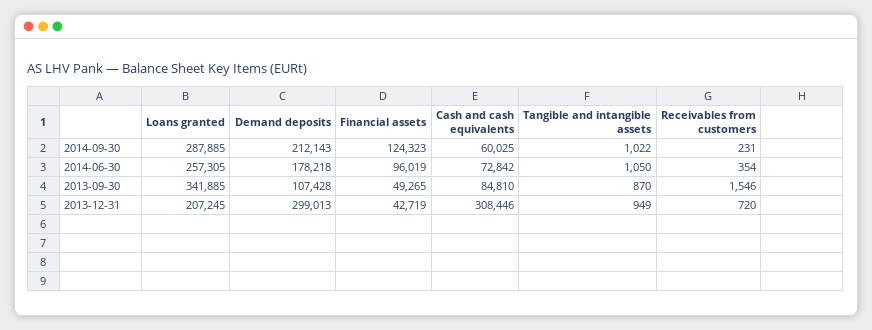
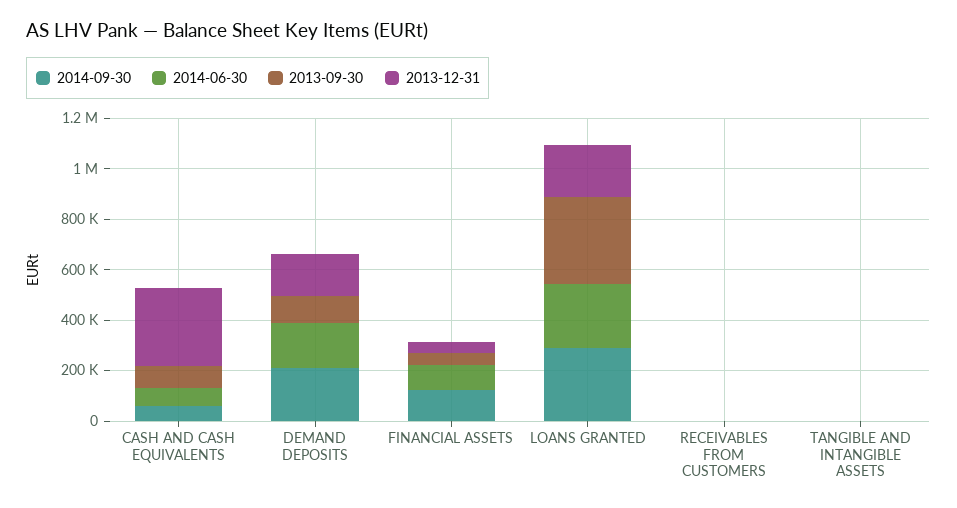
  {
    "2014-09-30": {
      "Loans granted": 287885,
      "Demand deposits": 212143,
      "Financial assets": 124323,
      "Cash and cash equivalents": 60025,
      "Tangible and intangible assets": 1022,
      "Receivables from customers": 231
    },
    "2014-06-30": {
      "Loans granted": 257305,
      "Demand deposits": 178218,
      "Financial assets": 96019,
      "Cash and cash equivalents": 72842,
      "Tangible and intangible assets": 1050,
      "Receivables from customers": 354
    },
    "2013-09-30": {
      "Loans granted": 341885,
      "Demand deposits": 107428,
      "Financial assets": 49265,
      "Cash and cash equivalents": 84810,
      "Tangible and intangible assets": 870,
      "Receivables from customers": 1546
    },
    "2013-12-31": {
      "Loans granted": 207245,
-     "Demand deposits": 299013,
+     "Demand deposits": 150000,
      "Financial assets": 42719,
      "Cash and cash equivalents": 308446,
      "Tangible and intangible assets": 949,
      "Receivables from customers": 720
    }
  }

